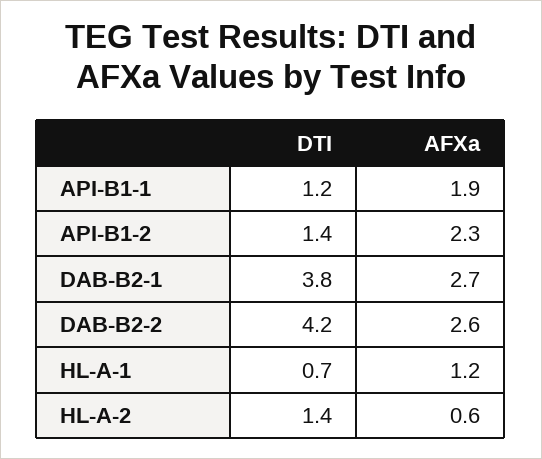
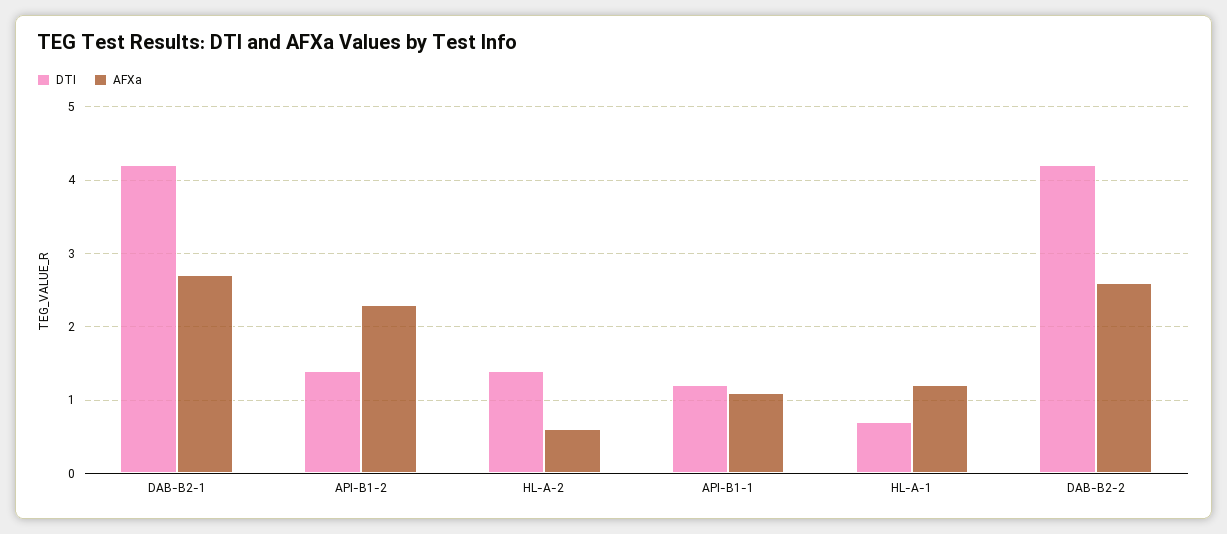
  {
    "DTI": {
      "API-B1-1": 1.2,
      "API-B1-2": 1.4,
-     "DAB-B2-1": 3.8,
+     "DAB-B2-1": 4.2,
      "DAB-B2-2": 4.2,
      "HL-A-1": 0.7,
      "HL-A-2": 1.4
    },
    "AFXa": {
-     "API-B1-1": 1.9,
+     "API-B1-1": 1.1,
      "API-B1-2": 2.3,
      "DAB-B2-1": 2.7,
      "DAB-B2-2": 2.6,
      "HL-A-1": 1.2,
      "HL-A-2": 0.6
    }
  }

